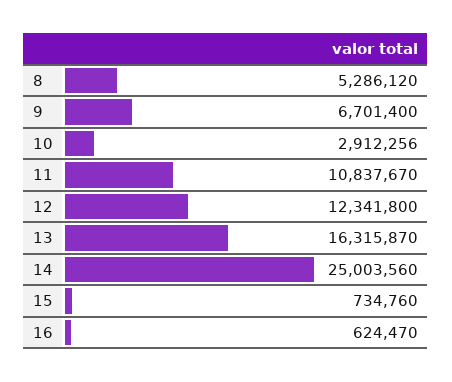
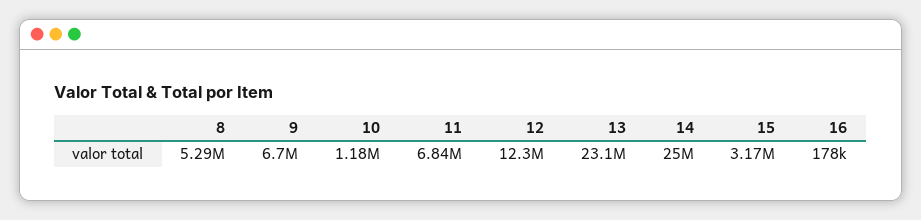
  {
    "8": 5286120,
    "9": 6701400,
-   "10": 2912256,
+   "10": 1180000,
-   "11": 10837670,
+   "11": 6840000,
    "12": 12341800,
-   "13": 16315870,
+   "13": 23100000,
    "14": 25003560,
-   "15": 734760,
+   "15": 3170000,
-   "16": 624470
+   "16": 178000
  }

